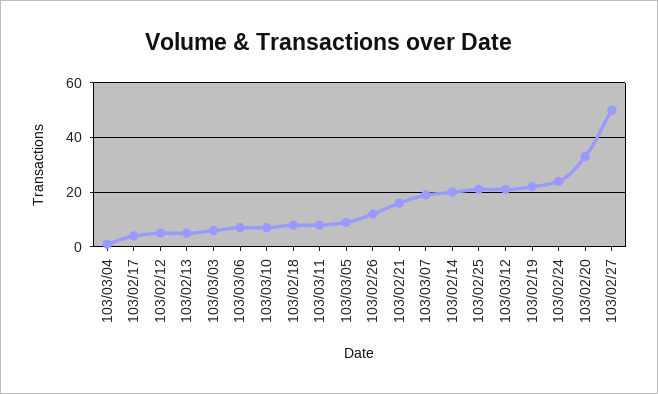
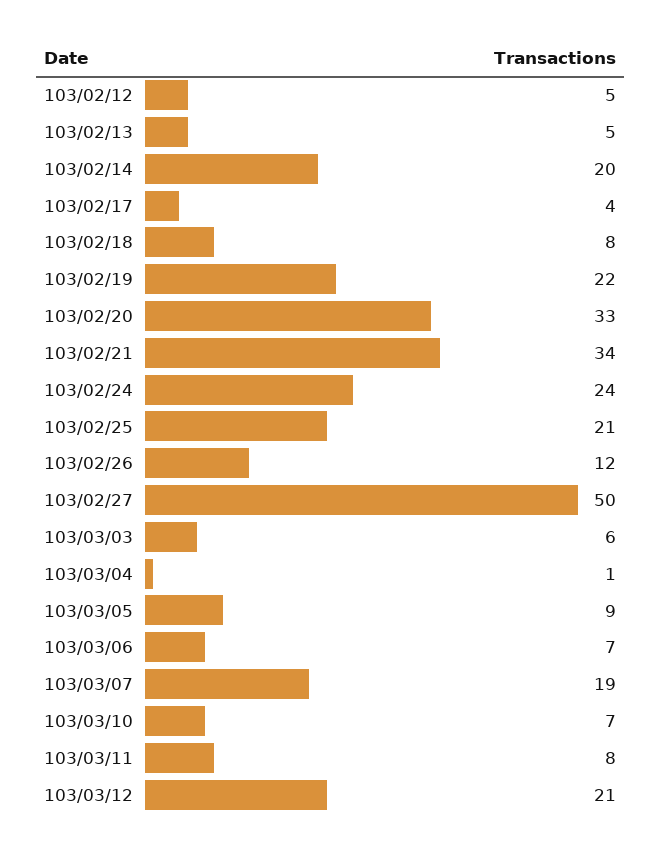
  {
    "103/03/04": 1,
    "103/02/17": 4,
    "103/02/12": 5,
    "103/02/13": 5,
    "103/03/03": 6,
    "103/03/06": 7,
    "103/03/10": 7,
    "103/02/18": 8,
    "103/03/11": 8,
    "103/03/05": 9,
    "103/02/26": 12,
-   "103/02/21": 15,
+   "103/02/21": 34,
    "103/03/07": 19,
    "103/02/14": 20,
    "103/02/25": 21,
    "103/03/12": 21,
    "103/02/19": 22,
    "103/02/24": 24,
    "103/02/20": 33,
    "103/02/27": 50
  }

